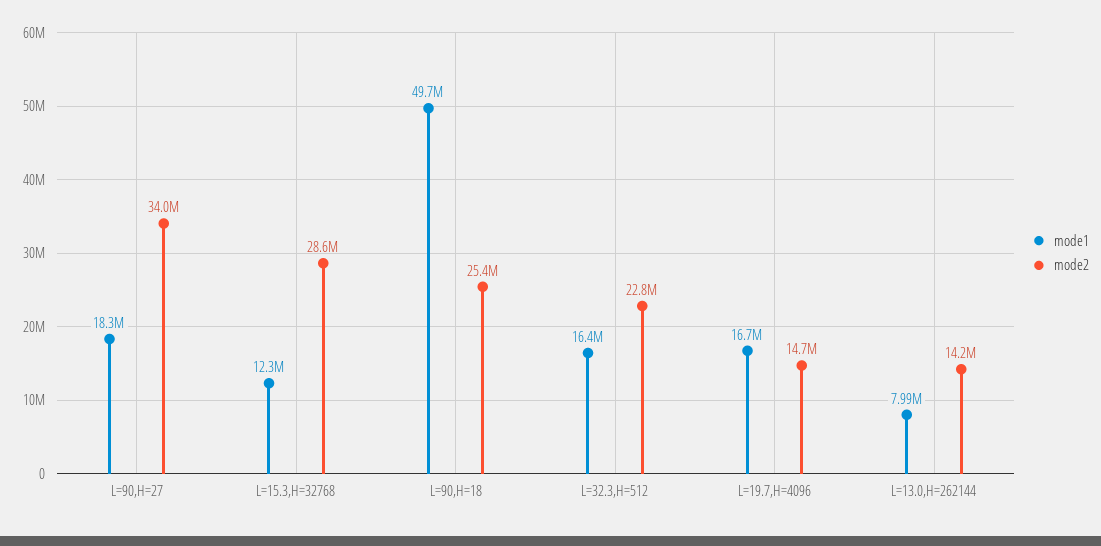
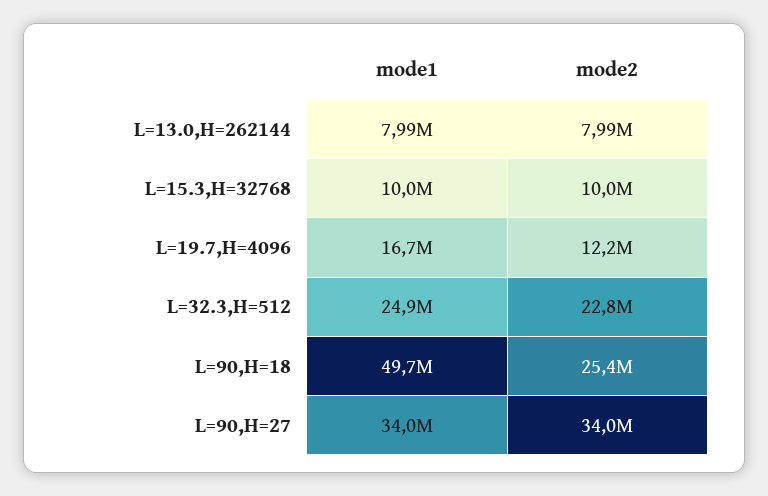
  {
    "mode1": {
-     "L=90,H=27": 18300000,
+     "L=90,H=27": 34000000,
-     "L=15.3,H=32768": 12300000,
+     "L=15.3,H=32768": 10000000,
      "L=90,H=18": 49700000,
-     "L=32.3,H=512": 16400000,
+     "L=32.3,H=512": 24900000,
      "L=19.7,H=4096": 16700000,
      "L=13.0,H=262144": 7990000
    },
    "mode2": {
      "L=90,H=27": 34000000,
-     "L=15.3,H=32768": 28600000,
+     "L=15.3,H=32768": 10000000,
      "L=90,H=18": 25400000,
      "L=32.3,H=512": 22800000,
-     "L=19.7,H=4096": 14700000,
+     "L=19.7,H=4096": 12200000,
-     "L=13.0,H=262144": 14200000
+     "L=13.0,H=262144": 7990000
    }
  }

